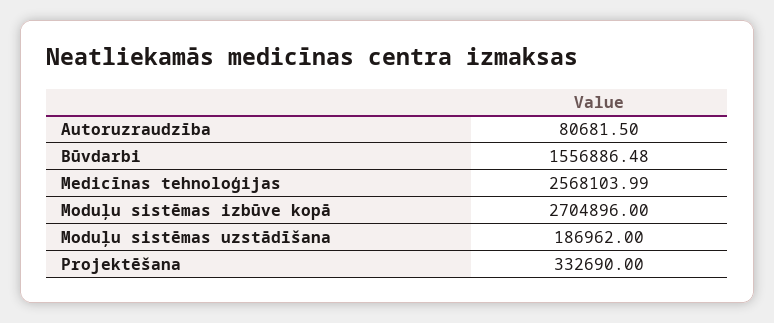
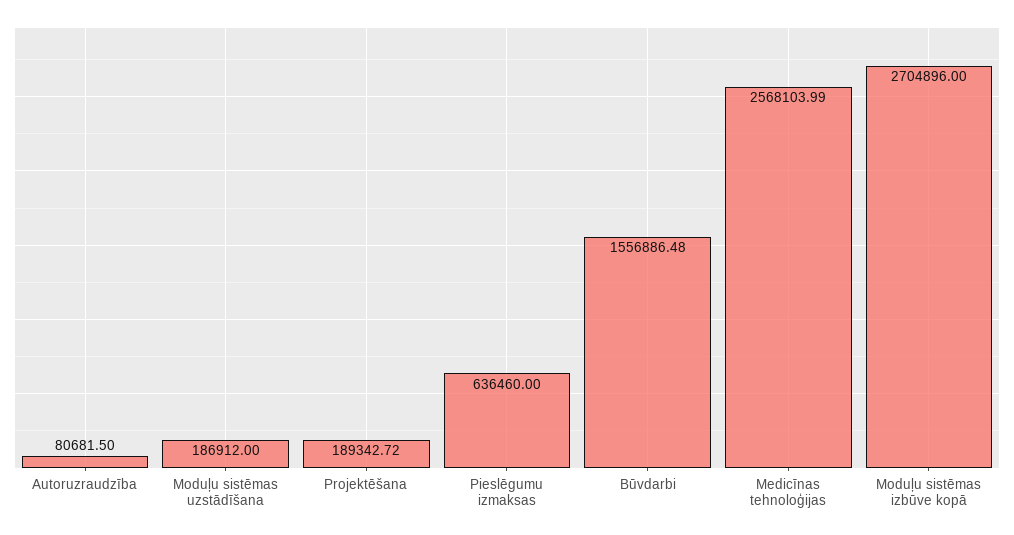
  {
    "Autoruzraudzība": 80681.5,
    "Būvdarbi": 1556886.48,
    "Medicīnas tehnoloģijas": 2568103.99,
    "Moduļu sistēmas izbūve kopā": 2704896,
-   "Moduļu sistēmas uzstādīšana": 186962,
+   "Moduļu sistēmas uzstādīšana": 186912,
-   "Projektēšana": 332690
+   "Projektēšana": 189342.72,
+   "Pieslēgumu izmaksas": 636460
  }

